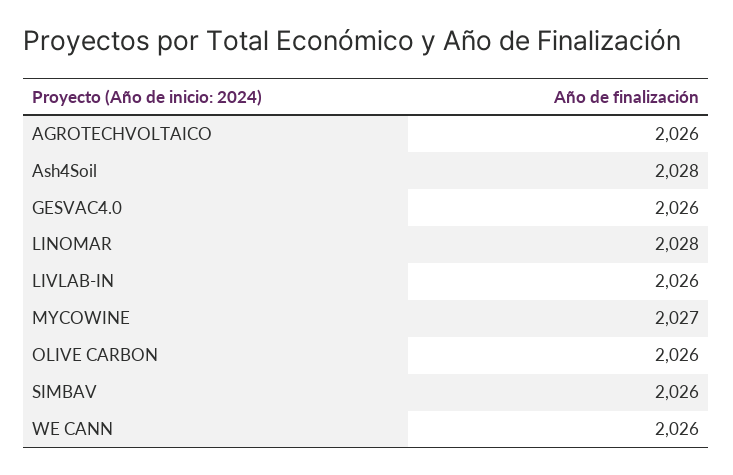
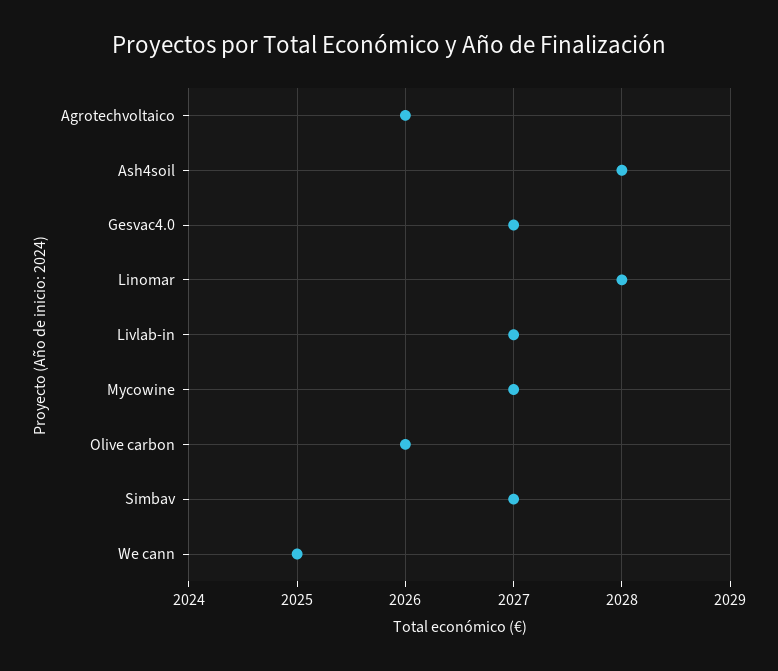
  {
    "AGROTECHVOLTAICO": 2026,
    "Ash4Soil": 2028,
-   "GESVAC4.0": 2026,
+   "GESVAC4.0": 2027,
    "LINOMAR": 2028,
-   "LIVLAB-IN": 2026,
+   "LIVLAB-IN": 2027,
    "MYCOWINE": 2027,
    "OLIVE CARBON": 2026,
-   "SIMBAV": 2026,
+   "SIMBAV": 2027,
-   "WE CANN": 2026
+   "WE CANN": 2025
  }

